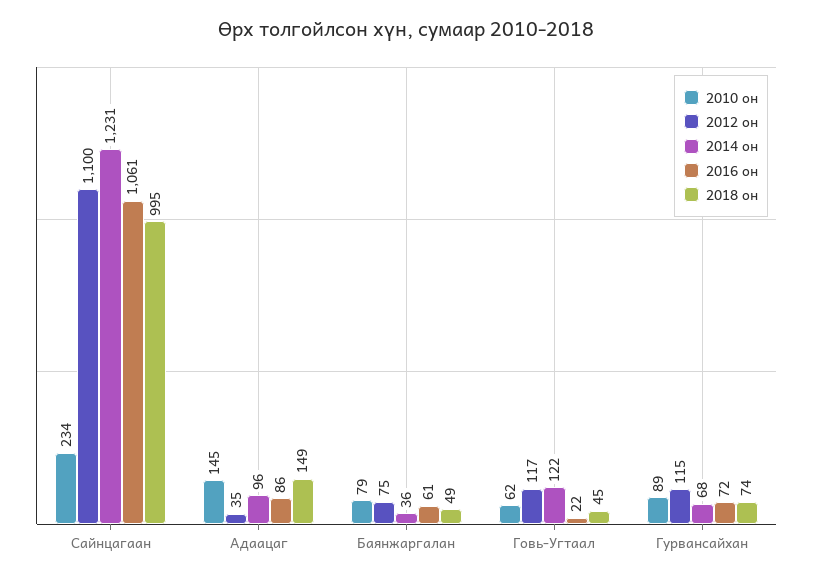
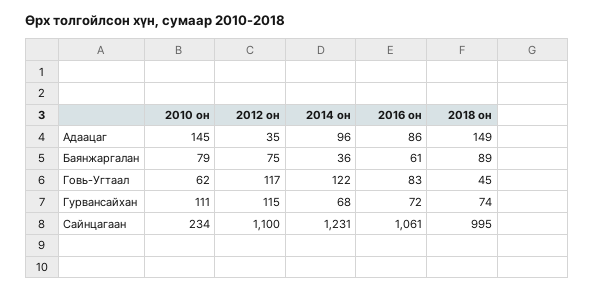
  {
    "2010 он": {
      "Сайнцагаан": 234,
      "Адаацаг": 145,
      "Баянжаргалан": 79,
      "Говь-Угтаал": 62,
-     "Гурвансайхан": 89
+     "Гурвансайхан": 111
    },
    "2012 он": {
      "Сайнцагаан": 1100,
      "Адаацаг": 35,
      "Баянжаргалан": 75,
      "Говь-Угтаал": 117,
      "Гурвансайхан": 115
    },
    "2014 он": {
      "Сайнцагаан": 1231,
      "Адаацаг": 96,
      "Баянжаргалан": 36,
      "Говь-Угтаал": 122,
      "Гурвансайхан": 68
    },
    "2016 он": {
      "Сайнцагаан": 1061,
      "Адаацаг": 86,
      "Баянжаргалан": 61,
-     "Говь-Угтаал": 22,
+     "Говь-Угтаал": 83,
      "Гурвансайхан": 72
    },
    "2018 он": {
      "Сайнцагаан": 995,
      "Адаацаг": 149,
-     "Баянжаргалан": 49,
+     "Баянжаргалан": 89,
      "Говь-Угтаал": 45,
      "Гурвансайхан": 74
    }
  }

